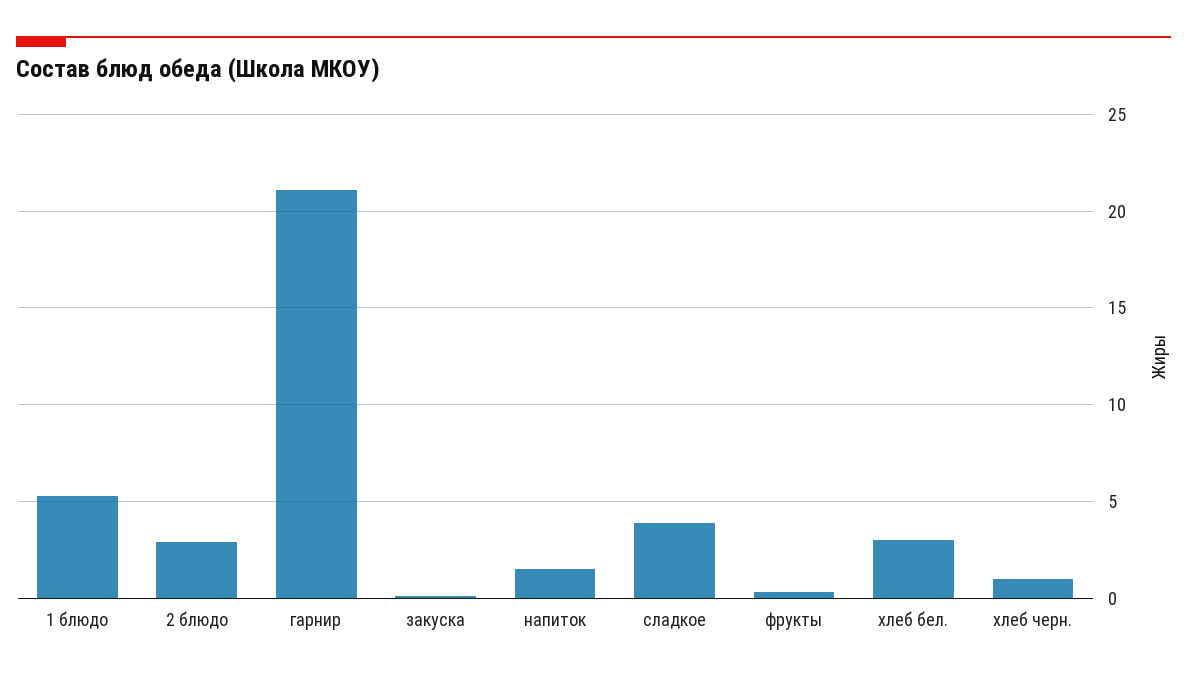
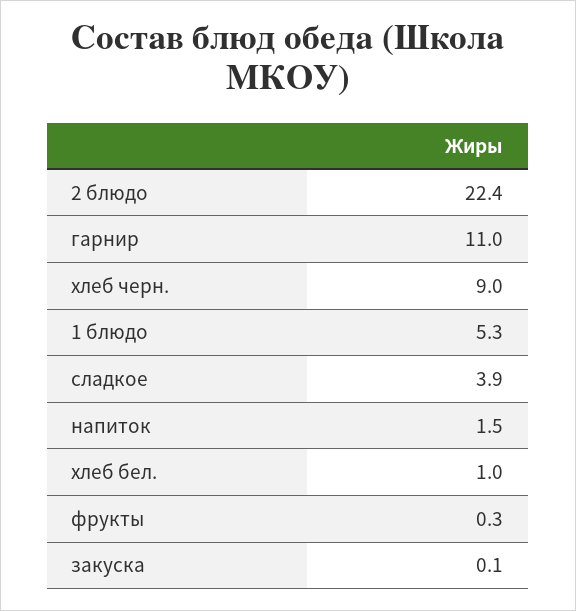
  {
    "1 блюдо": 5.3,
-   "2 блюдо": 3,
+   "2 блюдо": 22.4,
-   "гарнир": 21,
+   "гарнир": 11,
    "закуска": 0.1,
    "напиток": 1.5,
    "сладкое": 3.9,
    "фрукты": 0.3,
-   "хлеб бел.": 3,
+   "хлеб бел.": 1,
-   "хлеб черн.": 1
+   "хлеб черн.": 9
  }

